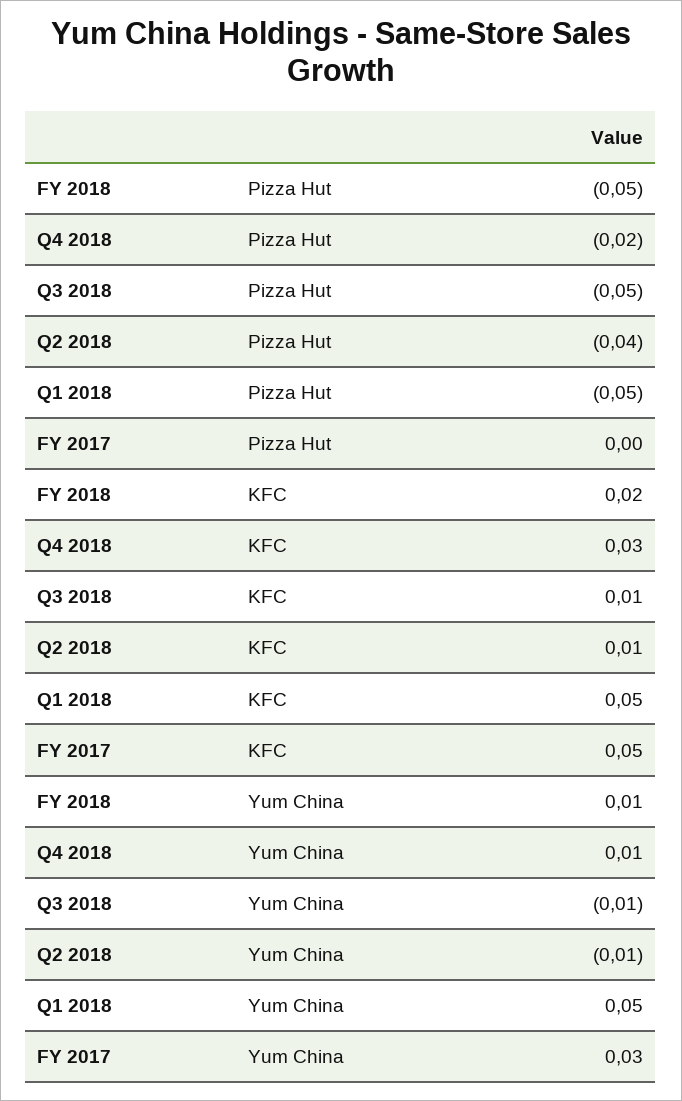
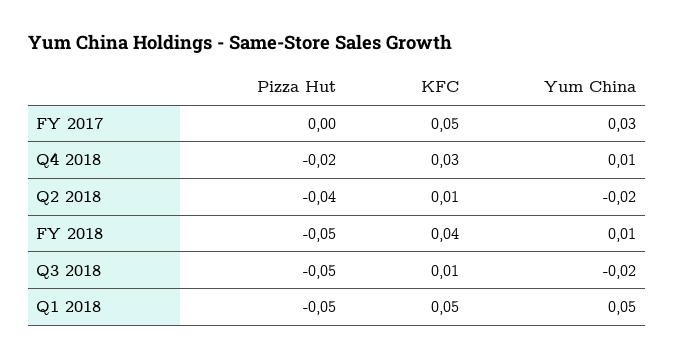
  {
    "FY 2018": {
      "Pizza Hut": -0.05,
-     "KFC": 0.02,
+     "KFC": 0.04,
      "Yum China": 0.01
    },
    "Q4 2018": {
      "Pizza Hut": -0.02,
      "KFC": 0.03,
      "Yum China": 0.01
    },
    "Q3 2018": {
      "Pizza Hut": -0.05,
      "KFC": 0.01,
-     "Yum China": -0.01
+     "Yum China": -0.02
    },
    "Q2 2018": {
      "Pizza Hut": -0.04,
      "KFC": 0.01,
-     "Yum China": -0.01
+     "Yum China": -0.02
    },
    "Q1 2018": {
      "Pizza Hut": -0.05,
      "KFC": 0.05,
      "Yum China": 0.05
    },
    "FY 2017": {
      "Pizza Hut": 0,
      "KFC": 0.05,
      "Yum China": 0.03
    }
  }

